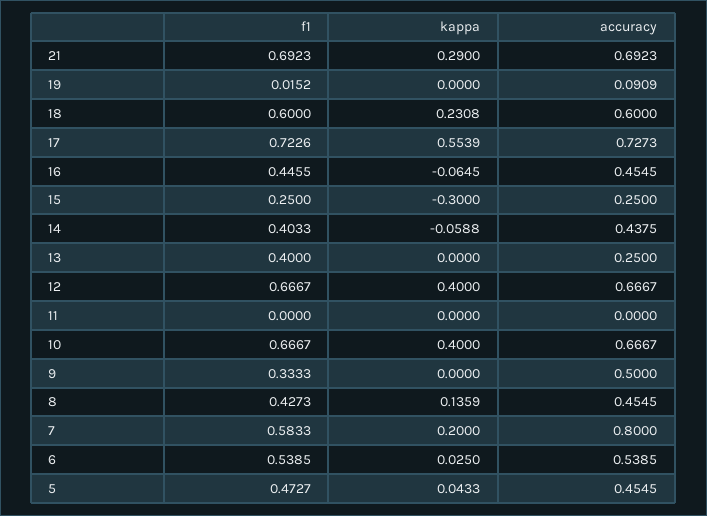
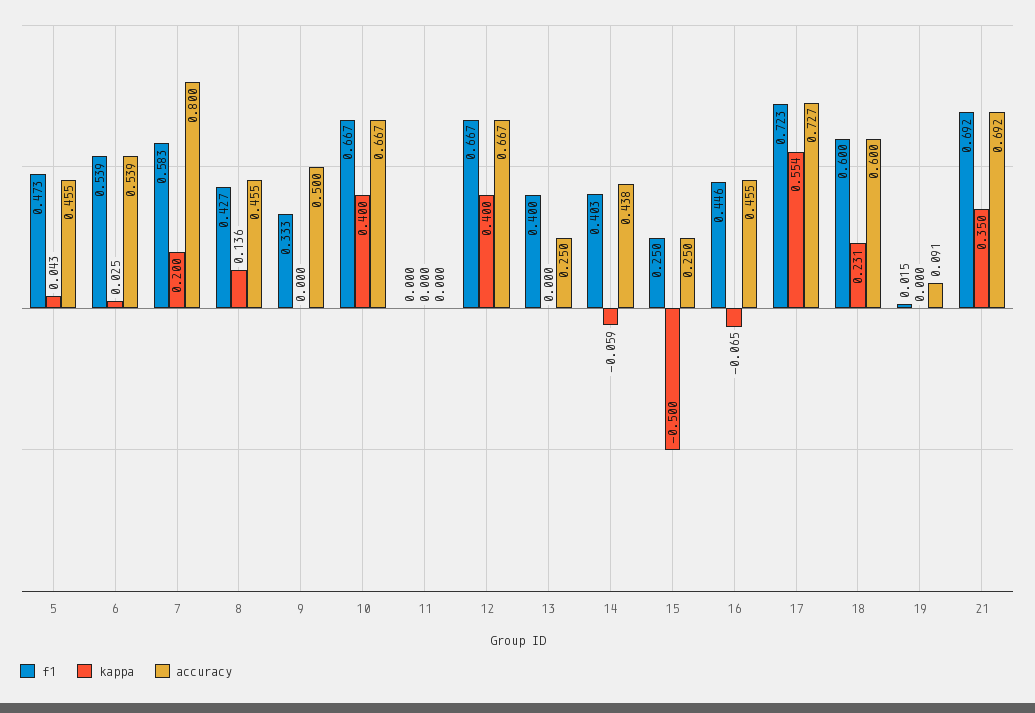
  {
    "f1": {
      "21": 0.6923,
      "19": 0.0152,
      "18": 0.6,
      "17": 0.7226,
      "16": 0.4455,
      "15": 0.25,
      "14": 0.4033,
      "13": 0.4,
      "12": 0.6667,
      "11": 0,
      "10": 0.6667,
      "9": 0.3333,
      "8": 0.4273,
      "7": 0.5833,
      "6": 0.5385,
      "5": 0.4727
    },
    "kappa": {
-     "21": 0.29,
+     "21": 0.35,
      "19": 0,
      "18": 0.2308,
      "17": 0.5539,
      "16": -0.0645,
-     "15": -0.3,
+     "15": -0.5,
      "14": -0.0588,
      "13": 0,
      "12": 0.4,
      "11": 0,
      "10": 0.4,
      "9": 0,
      "8": 0.1359,
      "7": 0.2,
      "6": 0.025,
      "5": 0.0433
    },
    "accuracy": {
      "21": 0.6923,
      "19": 0.0909,
      "18": 0.6,
      "17": 0.7273,
      "16": 0.4545,
      "15": 0.25,
      "14": 0.4375,
      "13": 0.25,
      "12": 0.6667,
      "11": 0,
      "10": 0.6667,
      "9": 0.5,
      "8": 0.4545,
      "7": 0.8,
      "6": 0.5385,
      "5": 0.4545
    }
  }

